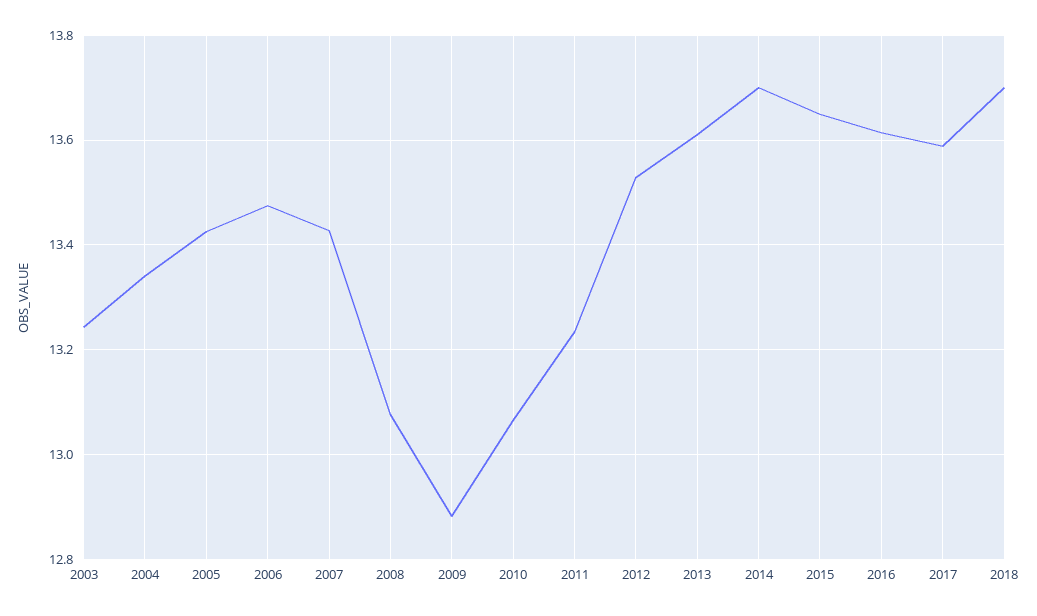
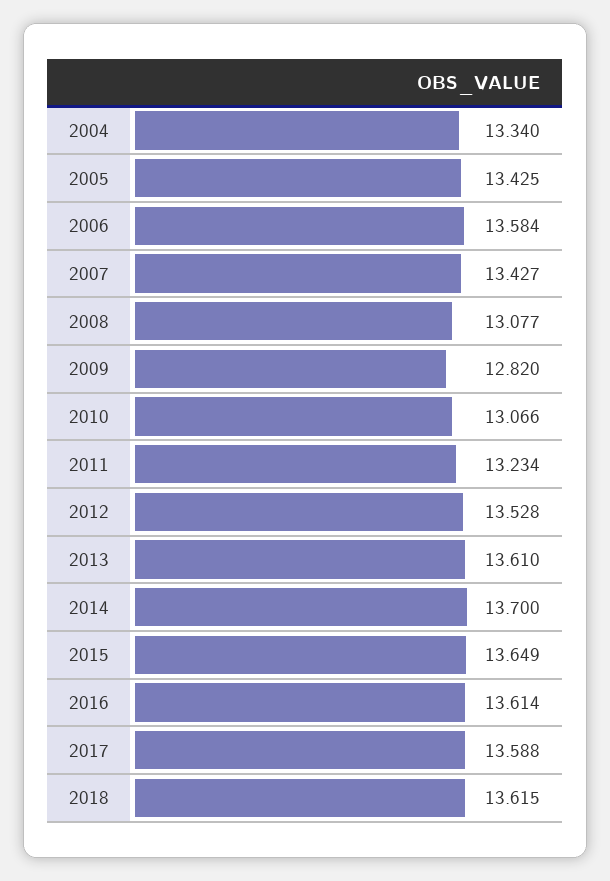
  {
-   "2003": 13.24,
    "2004": 13.34,
    "2005": 13.425,
-   "2006": 13.48,
+   "2006": 13.584,
    "2007": 13.427,
    "2008": 13.077,
-   "2009": 12.88,
+   "2009": 12.82,
    "2010": 13.066,
    "2011": 13.234,
    "2012": 13.528,
    "2013": 13.61,
    "2014": 13.7,
    "2015": 13.649,
    "2016": 13.614,
    "2017": 13.588,
-   "2018": 13.7
+   "2018": 13.615
  }

